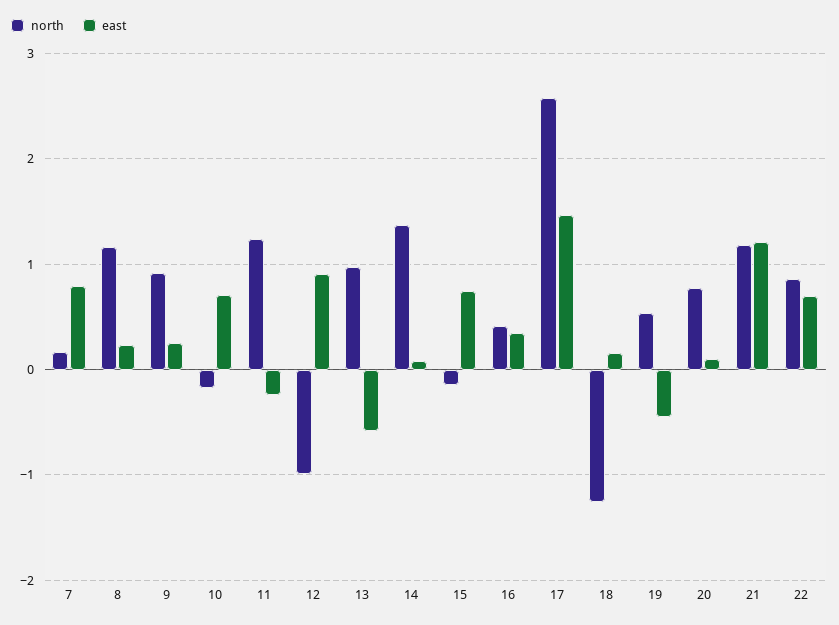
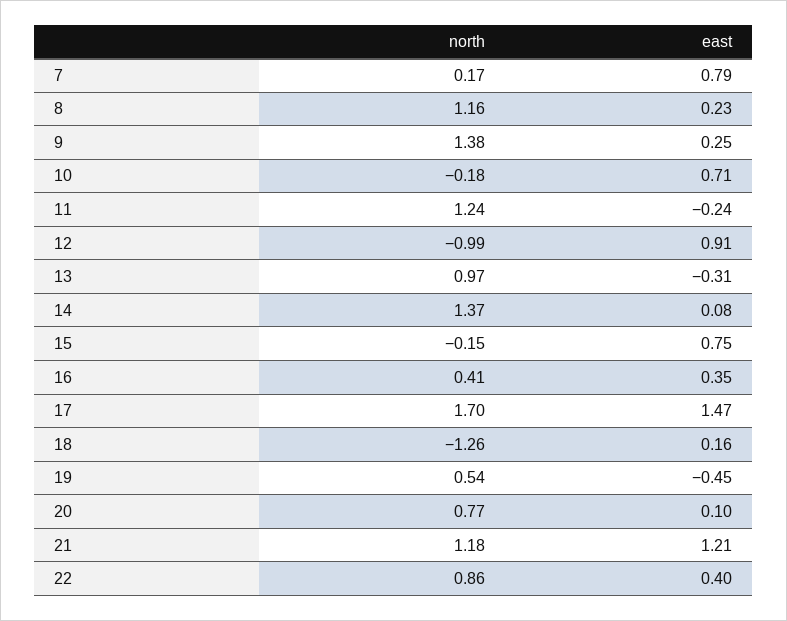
  {
    "north": {
      "7": 0.17,
      "8": 1.16,
-     "9": 0.9,
+     "9": 1.38,
      "10": -0.18,
      "11": 1.24,
      "12": -0.99,
      "13": 0.97,
      "14": 1.37,
      "15": -0.15,
      "16": 0.41,
-     "17": 2.6,
+     "17": 1.7,
      "18": -1.26,
      "19": 0.54,
      "20": 0.77,
      "21": 1.18,
      "22": 0.86
    },
    "east": {
      "7": 0.79,
      "8": 0.23,
      "9": 0.25,
      "10": 0.71,
      "11": -0.24,
      "12": 0.91,
-     "13": -0.6,
+     "13": -0.31,
      "14": 0.08,
      "15": 0.75,
      "16": 0.35,
      "17": 1.47,
      "18": 0.16,
      "19": -0.45,
      "20": 0.1,
      "21": 1.21,
-     "22": 0.7
+     "22": 0.4
    }
  }

